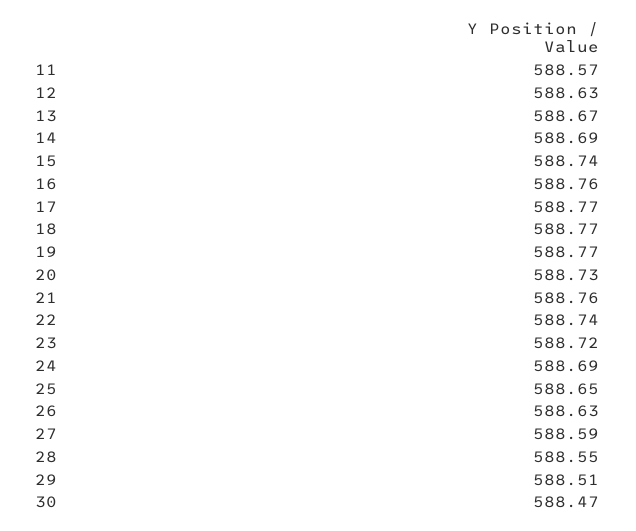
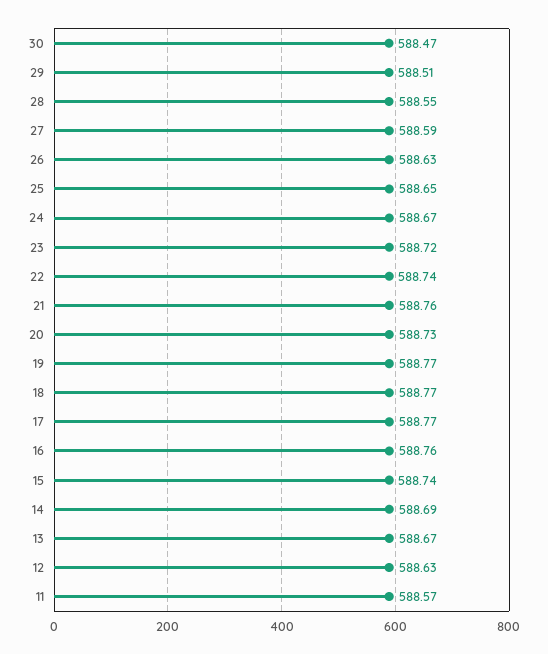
  {
    "11": 588.57,
    "12": 588.63,
    "13": 588.67,
    "14": 588.69,
    "15": 588.74,
    "16": 588.76,
    "17": 588.77,
    "18": 588.77,
    "19": 588.77,
    "20": 588.73,
    "21": 588.76,
    "22": 588.74,
    "23": 588.72,
-   "24": 588.69,
+   "24": 588.67,
    "25": 588.65,
    "26": 588.63,
    "27": 588.59,
    "28": 588.55,
    "29": 588.51,
    "30": 588.47
  }

